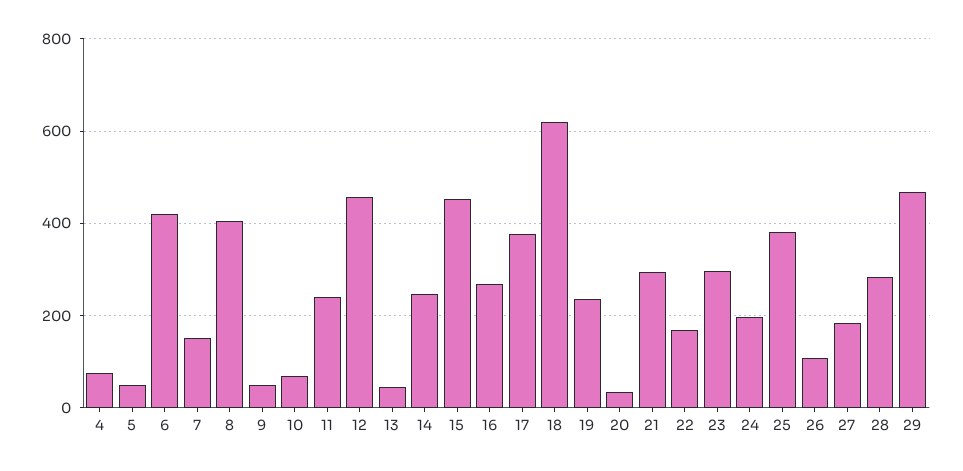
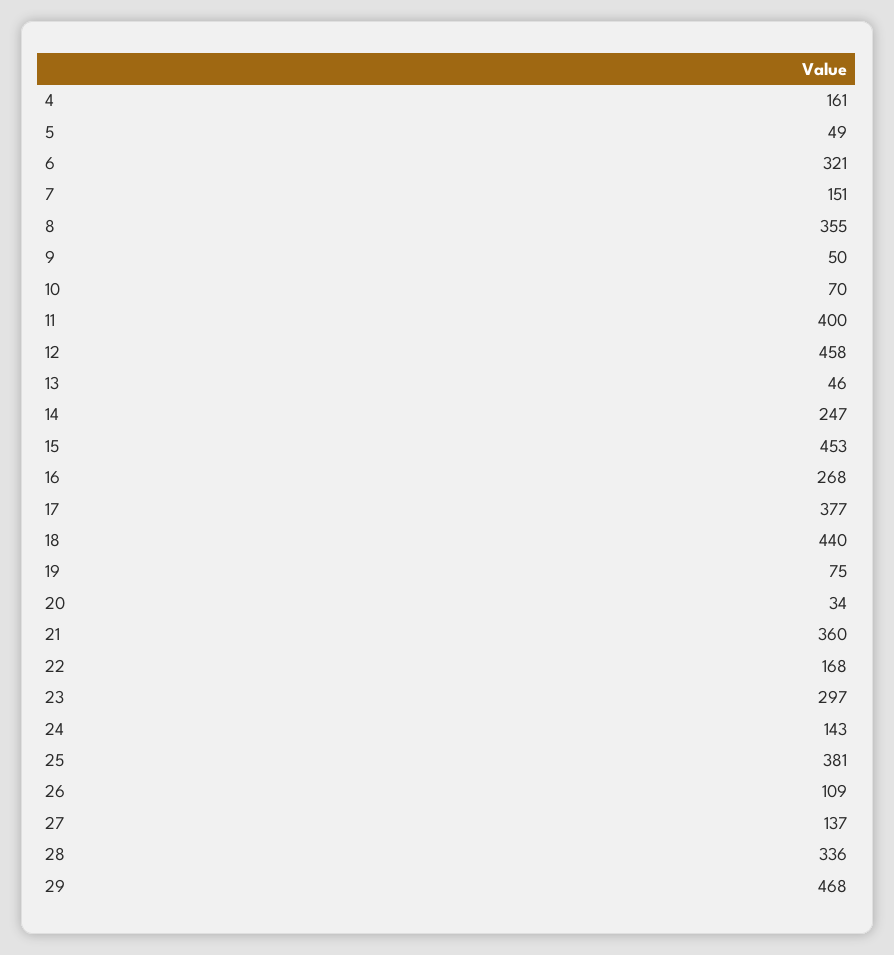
  {
-   "4": 80,
+   "4": 161,
    "5": 49,
-   "6": 420,
+   "6": 321,
    "7": 151,
-   "8": 400,
+   "8": 355,
    "9": 50,
    "10": 70,
-   "11": 240,
+   "11": 400,
    "12": 458,
    "13": 46,
    "14": 247,
    "15": 453,
    "16": 268,
    "17": 377,
-   "18": 620,
+   "18": 440,
-   "19": 240,
+   "19": 75,
    "20": 34,
-   "21": 300,
+   "21": 360,
    "22": 168,
    "23": 297,
-   "24": 200,
+   "24": 143,
    "25": 381,
    "26": 109,
-   "27": 180,
+   "27": 137,
-   "28": 280,
+   "28": 336,
    "29": 468
  }

